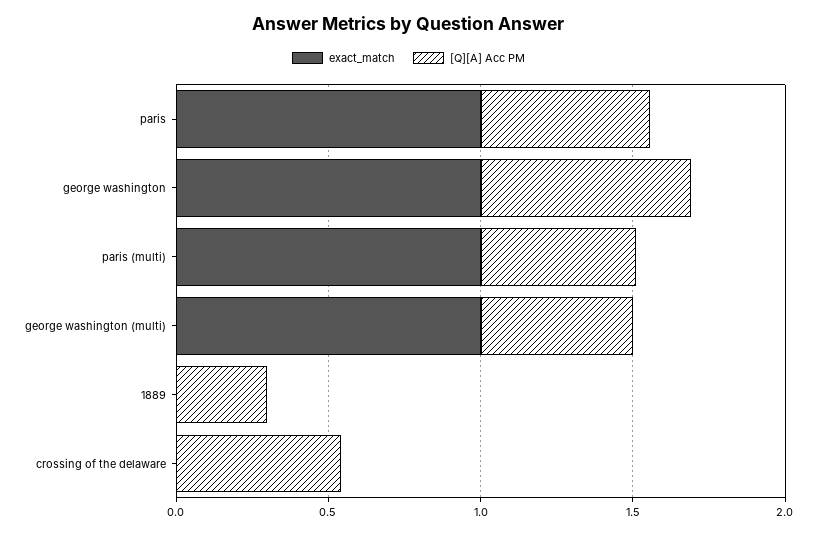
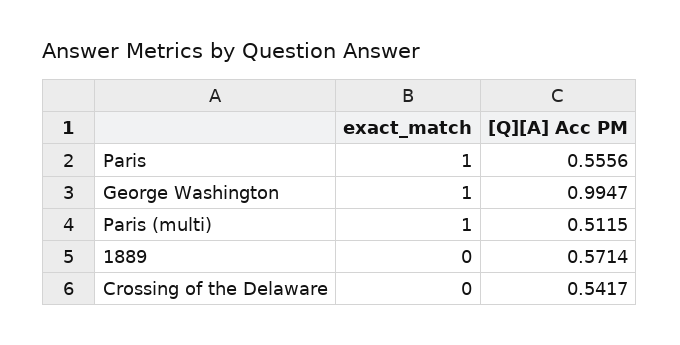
  {
    "exact_match": {
      "paris": 1,
      "george washington": 1,
      "paris (multi)": 1,
-     "george washington (multi)": 1,
      "1889": 0,
      "crossing of the delaware": 0
    },
    "[Q][A] Acc PM": {
      "paris": 0.5556,
-     "george washington": 0.7,
+     "george washington": 0.9947,
      "paris (multi)": 0.5115,
-     "george washington (multi)": 0.5,
-     "1889": 0.3,
+     "1889": 0.5714,
      "crossing of the delaware": 0.5417
    }
  }

